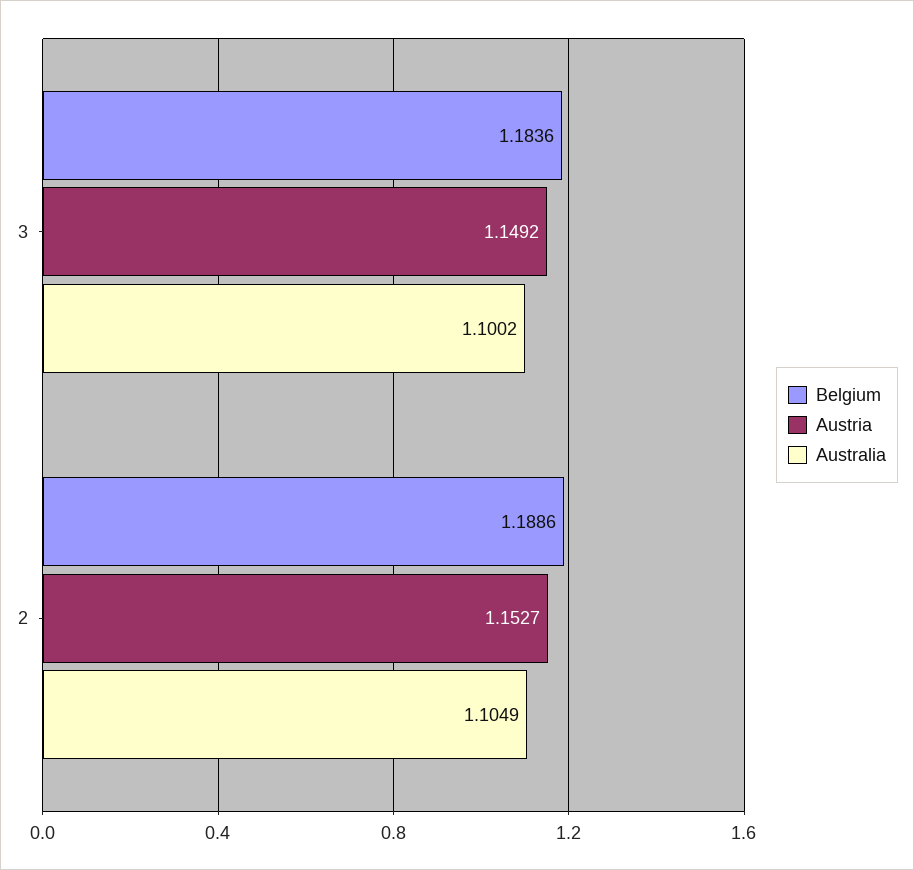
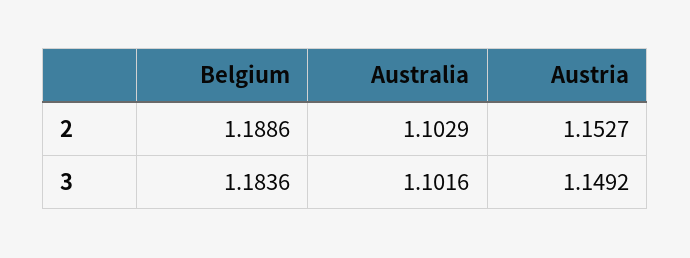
  {
    "Belgium": {
      "3": 1.1836,
      "2": 1.1886
    },
    "Austria": {
      "3": 1.1492,
      "2": 1.1527
    },
    "Australia": {
-     "3": 1.1002,
+     "3": 1.1016,
-     "2": 1.1049
+     "2": 1.1029
    }
  }

